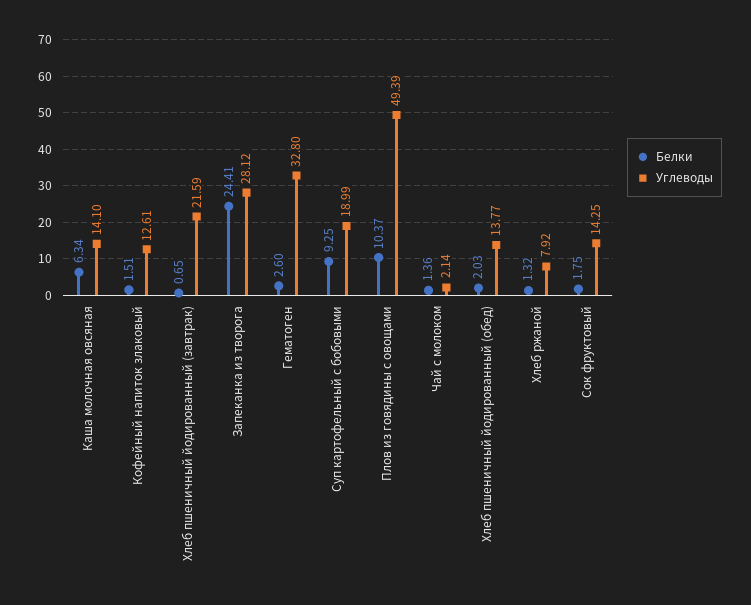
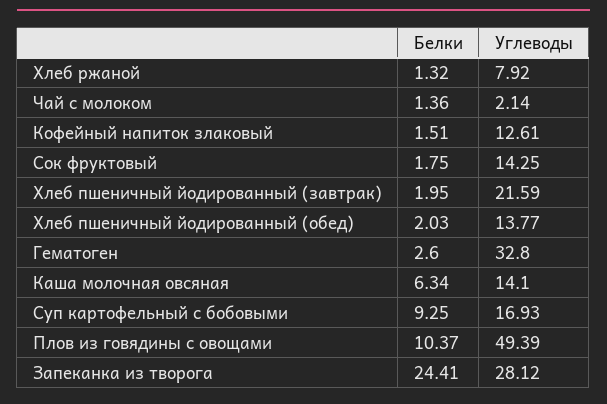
  {
    "Белки": {
      "Каша молочная овсяная": 6.34,
      "Кофейный напиток злаковый": 1.51,
-     "Хлеб пшеничный йодированный (завтрак)": 0.65,
+     "Хлеб пшеничный йодированный (завтрак)": 1.95,
      "Запеканка из творога": 24.41,
      "Гематоген": 2.6,
      "Суп картофельный с бобовыми": 9.25,
      "Плов из говядины с овощами": 10.37,
      "Чай с молоком": 1.36,
      "Хлеб пшеничный йодированный (обед)": 2.03,
      "Хлеб ржаной": 1.32,
      "Сок фруктовый": 1.75
    },
    "Углеводы": {
      "Каша молочная овсяная": 14.1,
      "Кофейный напиток злаковый": 12.61,
      "Хлеб пшеничный йодированный (завтрак)": 21.59,
      "Запеканка из творога": 28.12,
      "Гематоген": 32.8,
-     "Суп картофельный с бобовыми": 18.99,
+     "Суп картофельный с бобовыми": 16.93,
      "Плов из говядины с овощами": 49.39,
      "Чай с молоком": 2.14,
      "Хлеб пшеничный йодированный (обед)": 13.77,
      "Хлеб ржаной": 7.92,
      "Сок фруктовый": 14.25
    }
  }

